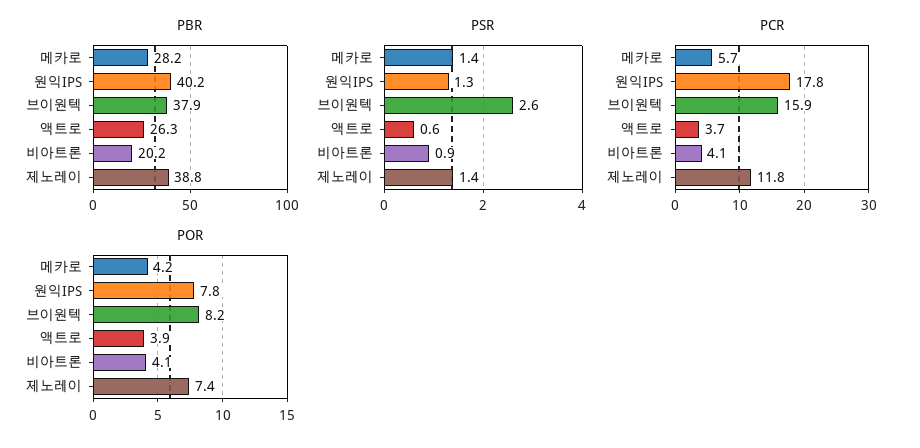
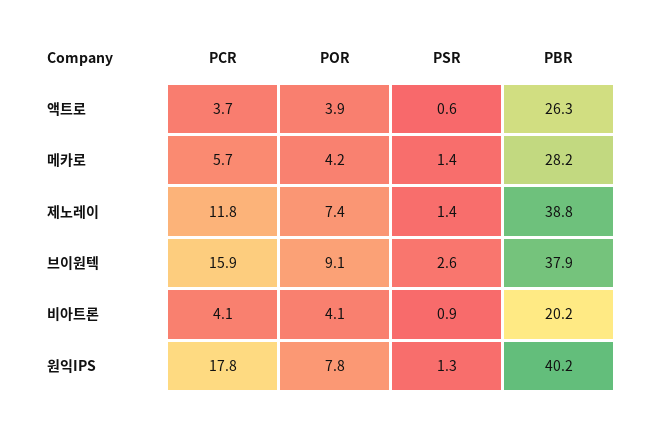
  {
    "PBR": {
      "메카로": 28.2,
      "원익IPS": 40.2,
      "브이원텍": 37.9,
      "액트로": 26.3,
      "비아트론": 20.2,
      "제노레이": 38.8
    },
    "PSR": {
      "메카로": 1.4,
      "원익IPS": 1.3,
      "브이원텍": 2.6,
      "액트로": 0.6,
      "비아트론": 0.9,
      "제노레이": 1.4
    },
    "PCR": {
      "메카로": 5.7,
      "원익IPS": 17.8,
      "브이원텍": 15.9,
      "액트로": 3.7,
      "비아트론": 4.1,
      "제노레이": 11.8
    },
    "POR": {
      "메카로": 4.2,
      "원익IPS": 7.8,
-     "브이원텍": 8.2,
+     "브이원텍": 9.1,
      "액트로": 3.9,
      "비아트론": 4.1,
      "제노레이": 7.4
    }
  }

